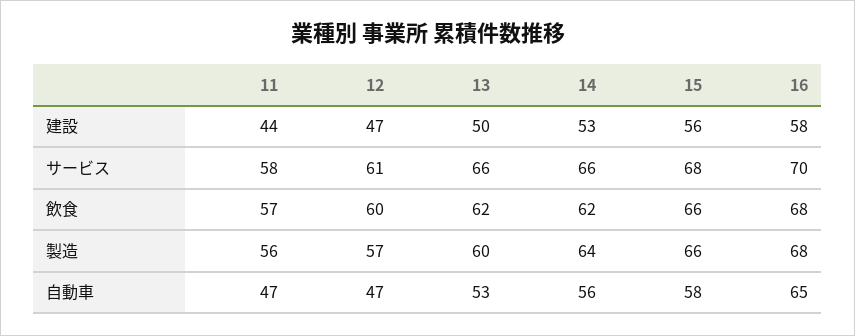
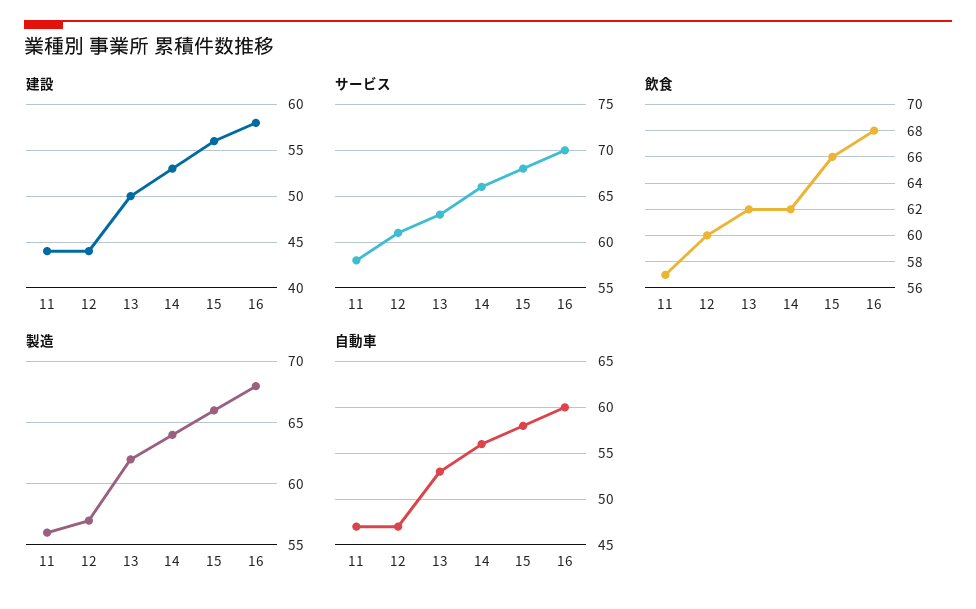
  {
    "建設": {
      "11": 44,
-     "12": 47,
+     "12": 44,
      "13": 50,
      "14": 53,
      "15": 56,
      "16": 58
    },
    "サービス": {
      "11": 58,
      "12": 61,
-     "13": 66,
+     "13": 63,
      "14": 66,
      "15": 68,
      "16": 70
    },
    "飲食": {
      "11": 57,
      "12": 60,
      "13": 62,
      "14": 62,
      "15": 66,
      "16": 68
    },
    "製造": {
      "11": 56,
      "12": 57,
-     "13": 60,
+     "13": 62,
      "14": 64,
      "15": 66,
      "16": 68
    },
    "自動車": {
      "11": 47,
      "12": 47,
      "13": 53,
      "14": 56,
      "15": 58,
-     "16": 65
+     "16": 60
    }
  }

